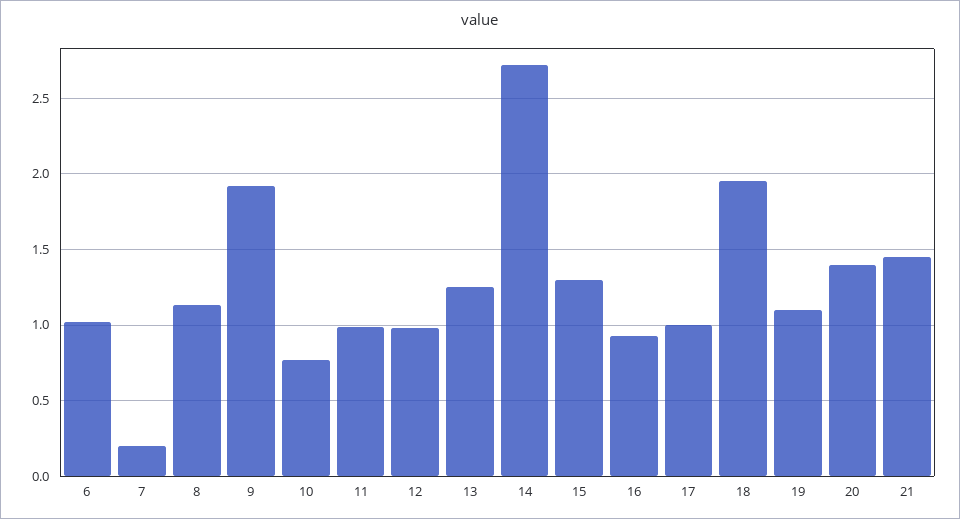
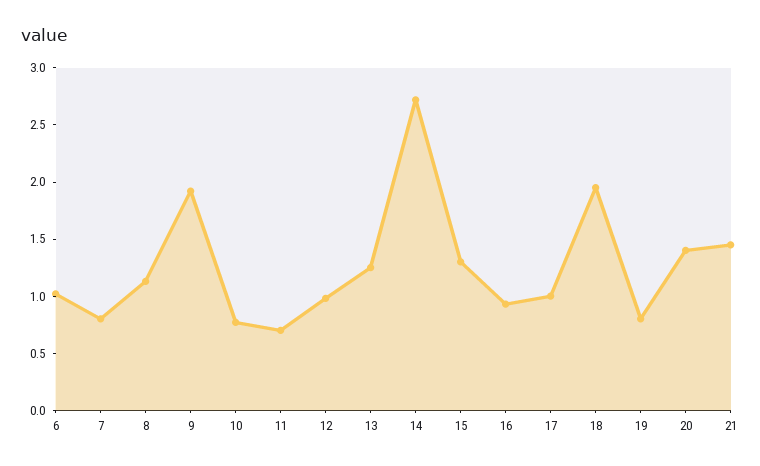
  {
    "6": 1,
-   "7": 0.2,
+   "7": 0.8,
    "8": 1.15,
    "9": 1.9,
    "10": 0.75,
-   "11": 1,
+   "11": 0.7,
    "12": 1,
    "13": 1.25,
    "14": 2.7,
    "15": 1.3,
    "16": 0.95,
    "17": 1,
    "18": 1.95,
-   "19": 1.1,
+   "19": 0.8,
    "20": 1.4,
    "21": 1.45
  }

